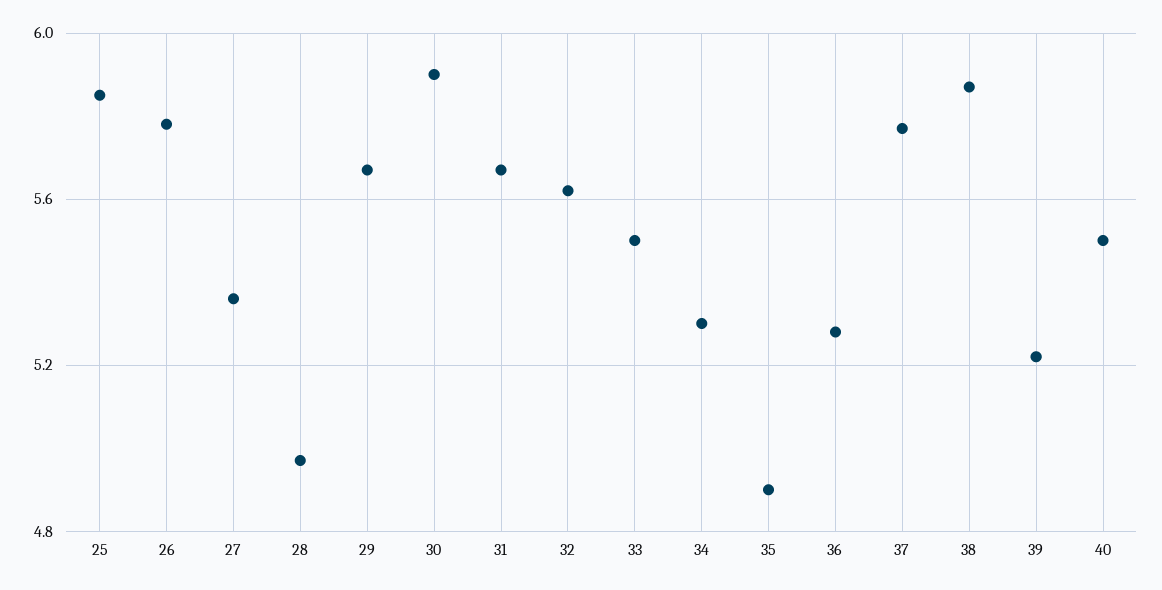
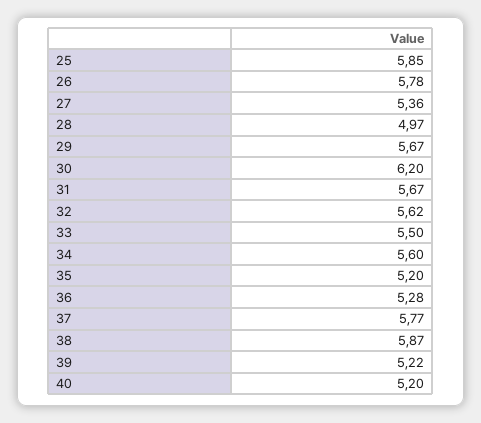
  {
    "25": 5.85,
    "26": 5.78,
    "27": 5.36,
    "28": 4.97,
    "29": 5.67,
-   "30": 5.9,
+   "30": 6.2,
    "31": 5.67,
    "32": 5.62,
    "33": 5.5,
-   "34": 5.3,
+   "34": 5.6,
-   "35": 4.9,
+   "35": 5.2,
    "36": 5.28,
    "37": 5.77,
    "38": 5.87,
    "39": 5.22,
-   "40": 5.5
+   "40": 5.2
  }

